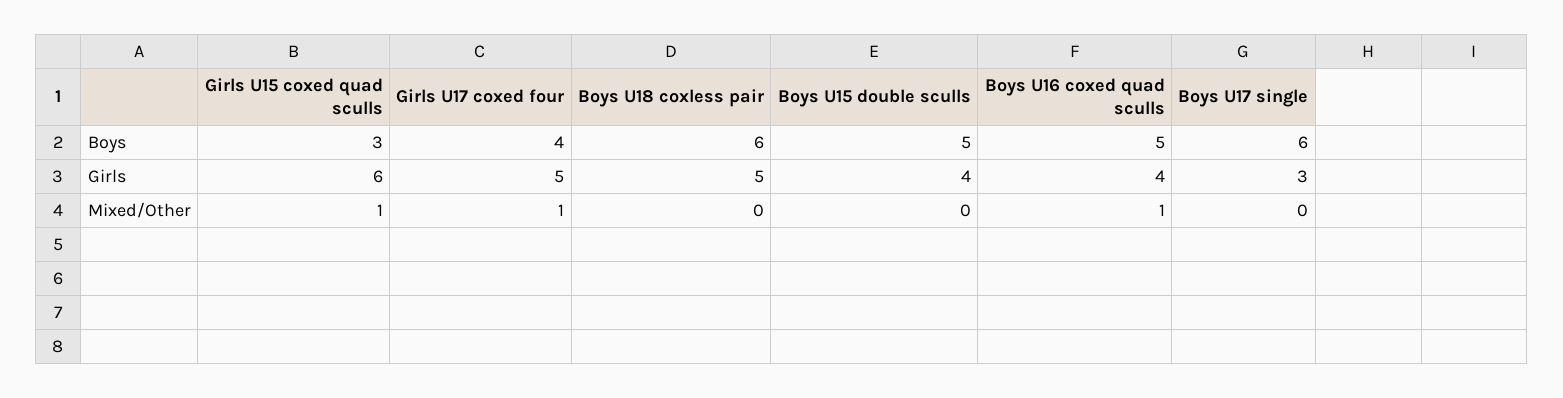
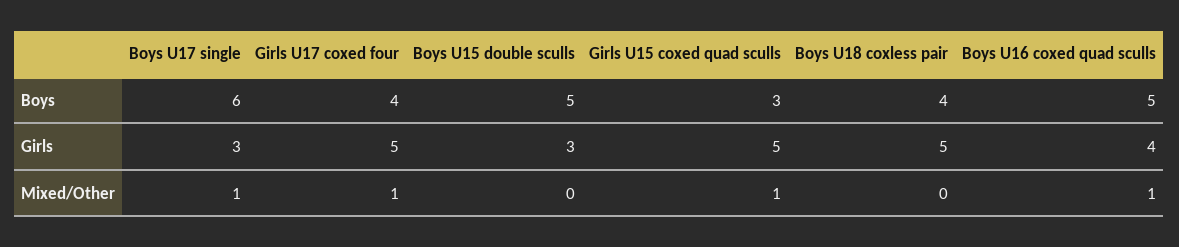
  {
    "Girls U15 coxed quad sculls": {
      "Boys": 3,
-     "Girls": 6,
+     "Girls": 5,
      "Mixed/Other": 1
    },
    "Girls U17 coxed four": {
      "Boys": 4,
      "Girls": 5,
      "Mixed/Other": 1
    },
    "Boys U18 coxless pair": {
-     "Boys": 6,
+     "Boys": 4,
      "Girls": 5,
      "Mixed/Other": 0
    },
    "Boys U15 double sculls": {
      "Boys": 5,
-     "Girls": 4,
+     "Girls": 3,
      "Mixed/Other": 0
    },
    "Boys U16 coxed quad sculls": {
      "Boys": 5,
      "Girls": 4,
      "Mixed/Other": 1
    },
    "Boys U17 single": {
      "Boys": 6,
      "Girls": 3,
-     "Mixed/Other": 0
+     "Mixed/Other": 1
    }
  }

